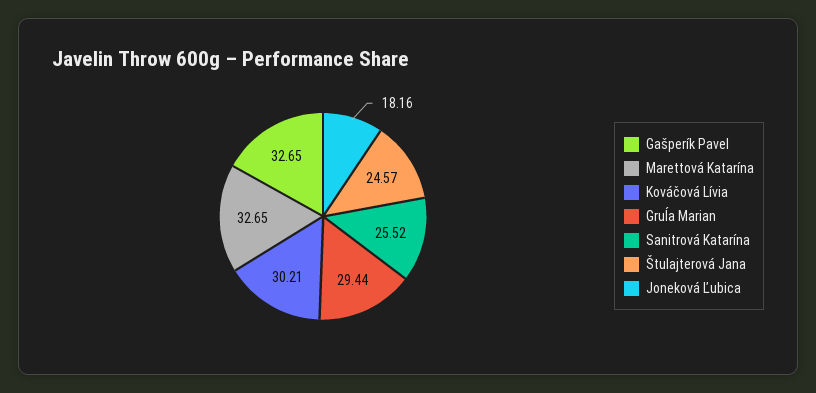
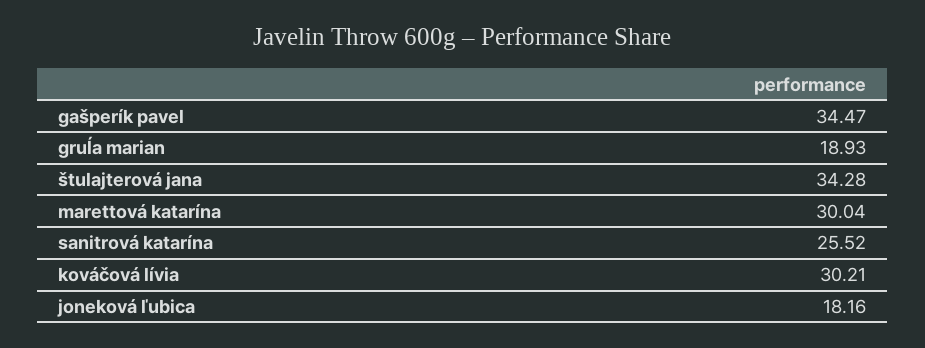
  {
-   "Gašperík Pavel": 32.65,
+   "Gašperík Pavel": 34.47,
-   "Marettová Katarína": 32.65,
+   "Marettová Katarína": 30.04,
    "Kováčová Lívia": 30.21,
-   "Gruĺa Marian": 29.44,
+   "Gruĺa Marian": 18.93,
    "Sanitrová Katarína": 25.52,
-   "Štulajterová Jana": 24.57,
+   "Štulajterová Jana": 34.28,
    "Joneková Ľubica": 18.16
  }

